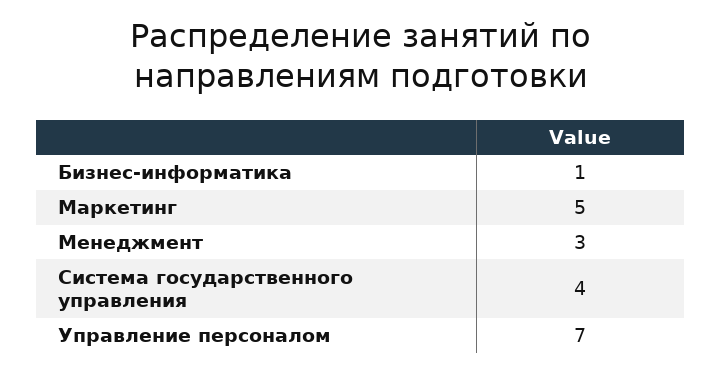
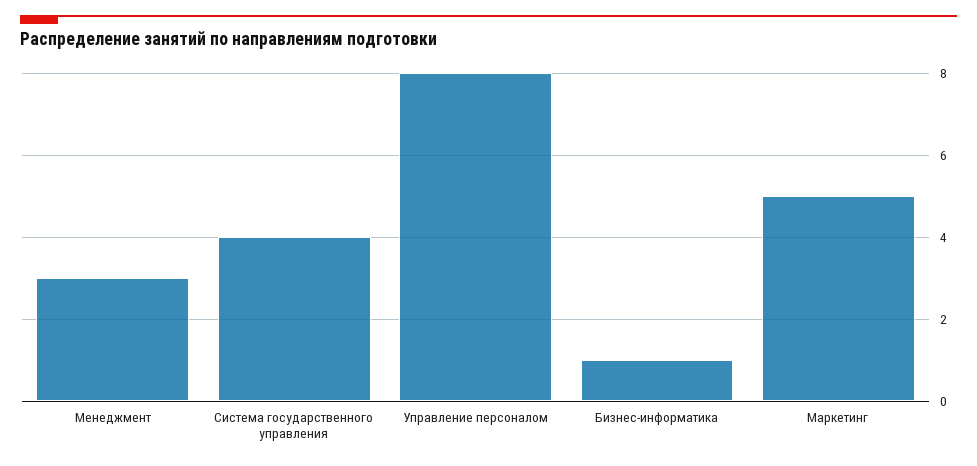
  {
    "Бизнес-информатика": 1,
    "Маркетинг": 5,
    "Менеджмент": 3,
    "Система государственного управления": 4,
-   "Управление персоналом": 7
+   "Управление персоналом": 8
  }

